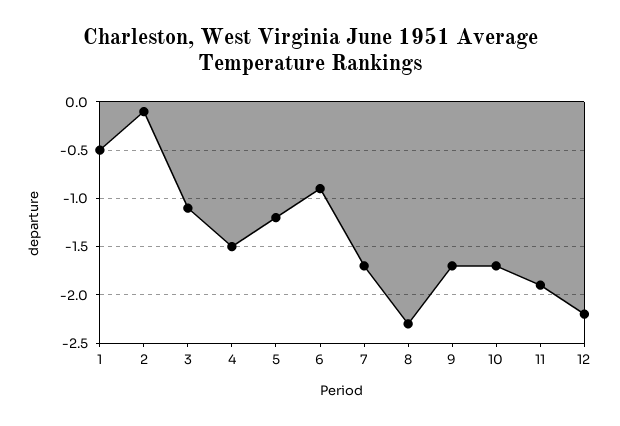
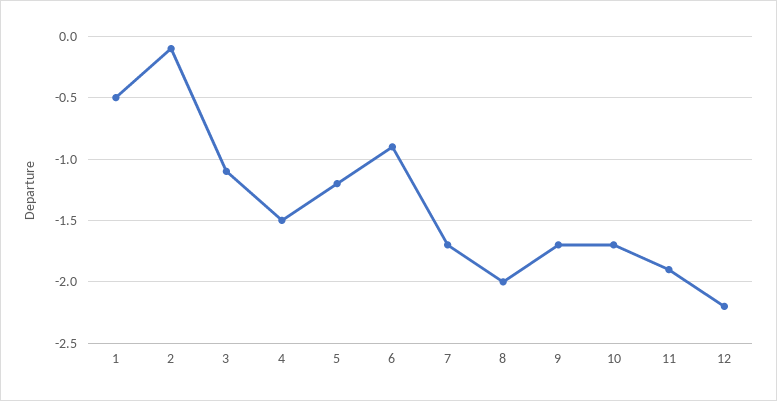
  {
    "1": -0.5,
    "2": -0.1,
    "3": -1.1,
    "4": -1.5,
    "5": -1.2,
    "6": -0.9,
    "7": -1.7,
-   "8": -2.3,
+   "8": -2,
    "9": -1.7,
    "10": -1.7,
    "11": -1.9,
    "12": -2.2
  }

